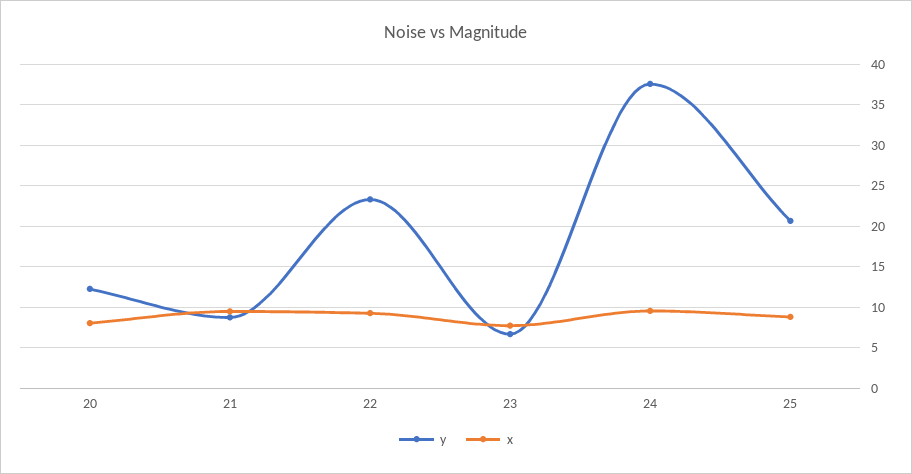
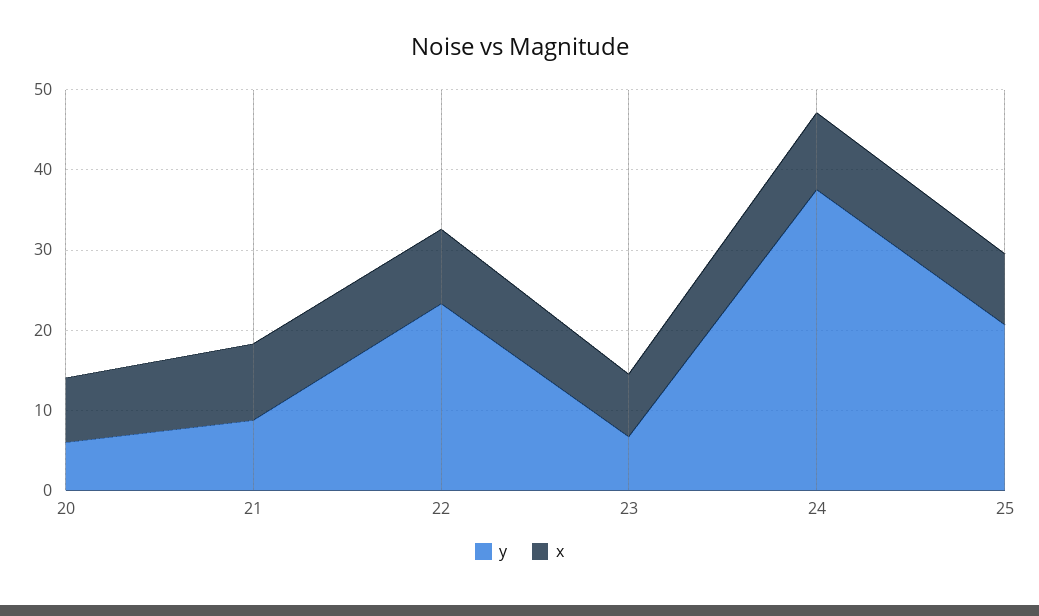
  {
    "y": {
-     "20": 12,
+     "20": 6,
      "21": 9,
      "22": 23,
      "23": 7,
      "24": 38,
      "25": 21
    },
    "x": {
      "20": 8,
      "21": 10,
      "22": 9,
      "23": 8,
      "24": 10,
      "25": 9
    }
  }

